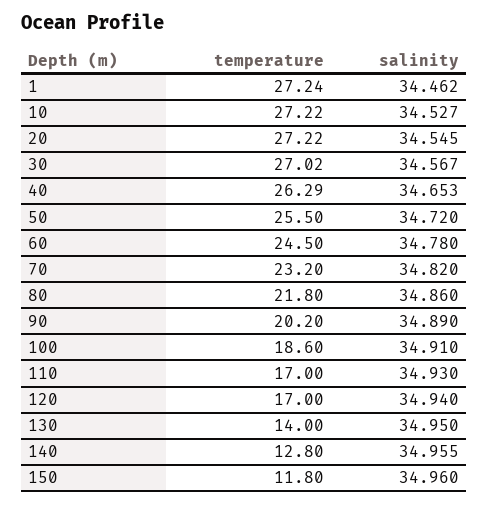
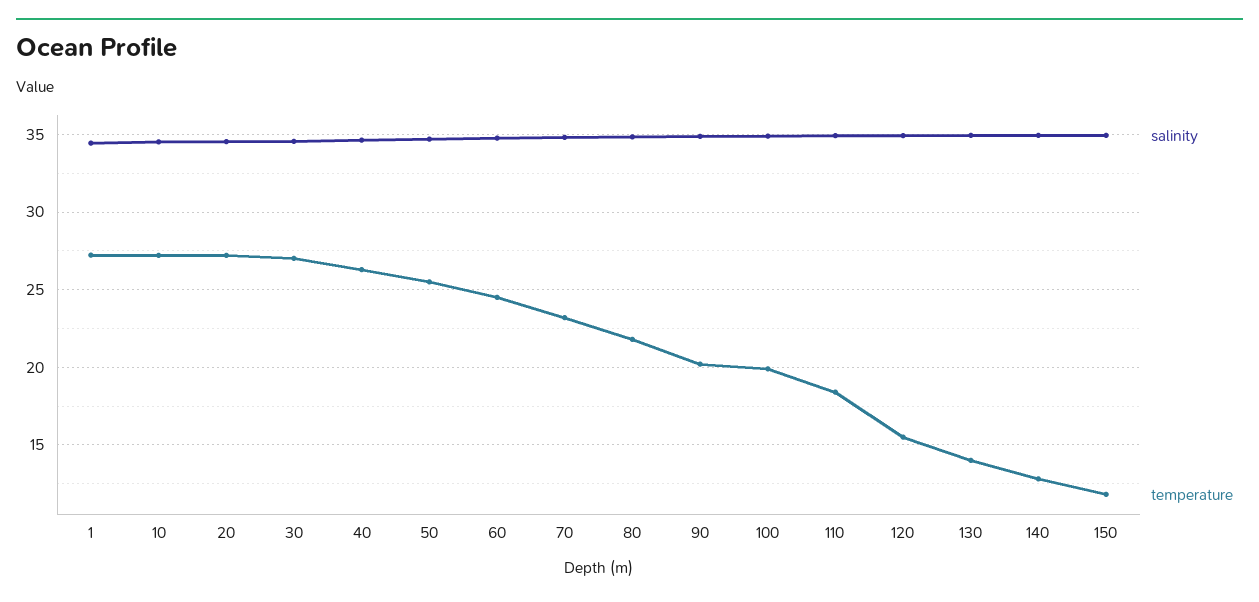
  {
    "temperature": {
      "1": 27.24,
      "10": 27.22,
      "20": 27.22,
      "30": 27.02,
      "40": 26.29,
      "50": 25.5,
      "60": 24.5,
      "70": 23.2,
      "80": 21.8,
      "90": 20.2,
-     "100": 18.6,
+     "100": 20,
-     "110": 17,
+     "110": 18.5,
-     "120": 17,
+     "120": 15.5,
      "130": 14,
      "140": 12.8,
      "150": 11.8
    },
    "salinity": {
      "1": 34.462,
      "10": 34.527,
      "20": 34.545,
      "30": 34.567,
      "40": 34.653,
      "50": 34.72,
      "60": 34.78,
      "70": 34.82,
      "80": 34.86,
      "90": 34.89,
      "100": 34.91,
      "110": 34.93,
      "120": 34.94,
      "130": 34.95,
      "140": 34.955,
      "150": 34.96
    }
  }

